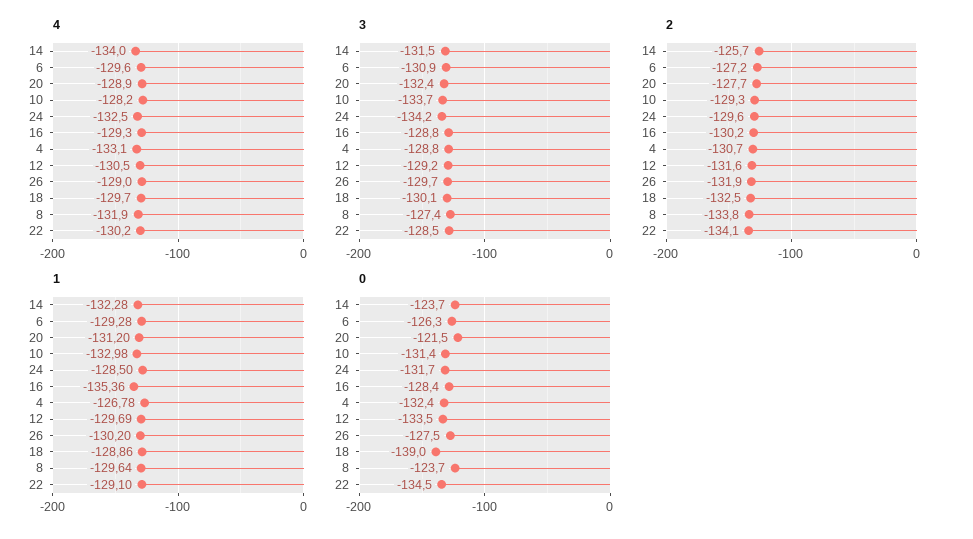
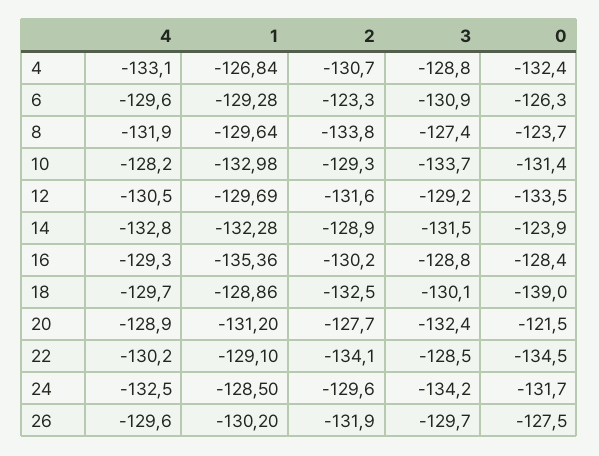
  {
    "4": {
-     "14": -134,
+     "14": -132.8,
      "6": -129.6,
      "20": -128.9,
      "10": -128.2,
      "24": -132.5,
      "16": -129.3,
      "4": -133.1,
      "12": -130.5,
-     "26": -129,
+     "26": -129.6,
      "18": -129.7,
      "8": -131.9,
      "22": -130.2
    },
    "3": {
      "14": -131.5,
      "6": -130.9,
      "20": -132.4,
      "10": -133.7,
      "24": -134.2,
      "16": -128.8,
      "4": -128.8,
      "12": -129.2,
      "26": -129.7,
      "18": -130.1,
      "8": -127.4,
      "22": -128.5
    },
    "2": {
-     "14": -125.7,
+     "14": -128.9,
-     "6": -127.2,
+     "6": -123.3,
      "20": -127.7,
      "10": -129.3,
      "24": -129.6,
      "16": -130.2,
      "4": -130.7,
      "12": -131.6,
      "26": -131.9,
      "18": -132.5,
      "8": -133.8,
      "22": -134.1
    },
    "1": {
      "14": -132.28,
      "6": -129.28,
      "20": -131.2,
      "10": -132.98,
      "24": -128.5,
      "16": -135.36,
-     "4": -126.78,
+     "4": -126.84,
      "12": -129.69,
      "26": -130.2,
      "18": -128.86,
      "8": -129.64,
      "22": -129.1
    },
    "0": {
-     "14": -123.7,
+     "14": -123.9,
      "6": -126.3,
      "20": -121.5,
      "10": -131.4,
      "24": -131.7,
      "16": -128.4,
      "4": -132.4,
      "12": -133.5,
      "26": -127.5,
      "18": -139,
      "8": -123.7,
      "22": -134.5
    }
  }

